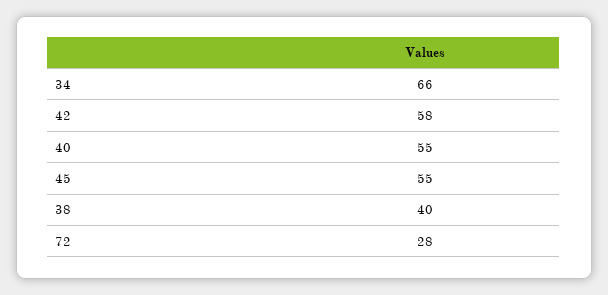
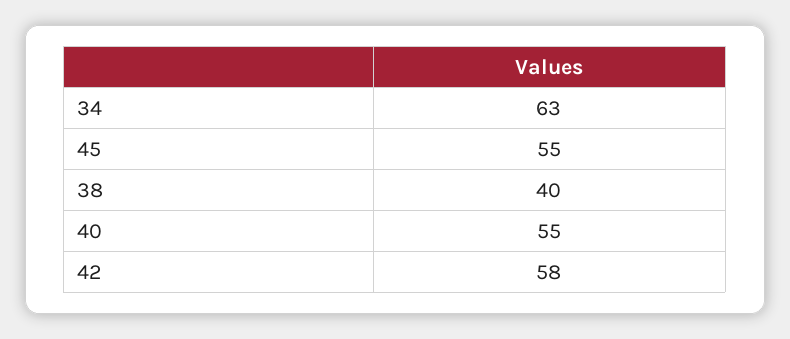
  {
-   "34": 66,
+   "34": 63,
    "42": 58,
    "40": 55,
    "45": 55,
-   "38": 40,
+   "38": 40
-   "72": 28
  }

